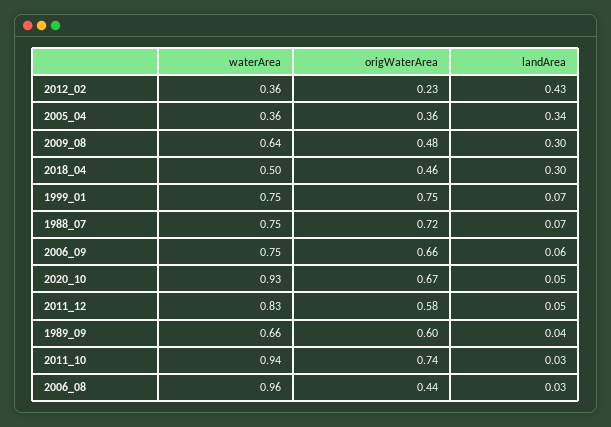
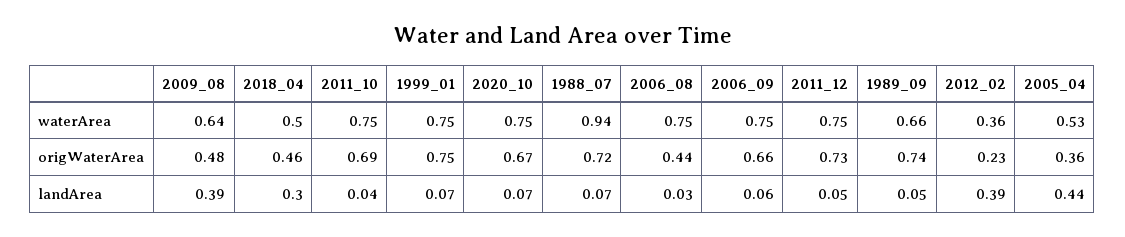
  {
    "waterArea": {
      "2012_02": 0.36,
-     "2005_04": 0.36,
+     "2005_04": 0.53,
      "2009_08": 0.64,
      "2018_04": 0.5,
      "1999_01": 0.75,
-     "1988_07": 0.75,
+     "1988_07": 0.94,
      "2006_09": 0.75,
-     "2020_10": 0.93,
+     "2020_10": 0.75,
-     "2011_12": 0.83,
+     "2011_12": 0.75,
      "1989_09": 0.66,
-     "2011_10": 0.94,
+     "2011_10": 0.75,
-     "2006_08": 0.96
+     "2006_08": 0.75
    },
    "origWaterArea": {
      "2012_02": 0.23,
      "2005_04": 0.36,
      "2009_08": 0.48,
      "2018_04": 0.46,
      "1999_01": 0.75,
      "1988_07": 0.72,
      "2006_09": 0.66,
      "2020_10": 0.67,
-     "2011_12": 0.58,
+     "2011_12": 0.73,
-     "1989_09": 0.6,
+     "1989_09": 0.74,
-     "2011_10": 0.74,
+     "2011_10": 0.69,
      "2006_08": 0.44
    },
    "landArea": {
-     "2012_02": 0.43,
+     "2012_02": 0.39,
-     "2005_04": 0.34,
+     "2005_04": 0.44,
-     "2009_08": 0.3,
+     "2009_08": 0.39,
      "2018_04": 0.3,
      "1999_01": 0.07,
      "1988_07": 0.07,
      "2006_09": 0.06,
-     "2020_10": 0.05,
+     "2020_10": 0.07,
      "2011_12": 0.05,
-     "1989_09": 0.04,
+     "1989_09": 0.05,
-     "2011_10": 0.03,
+     "2011_10": 0.04,
      "2006_08": 0.03
    }
  }

